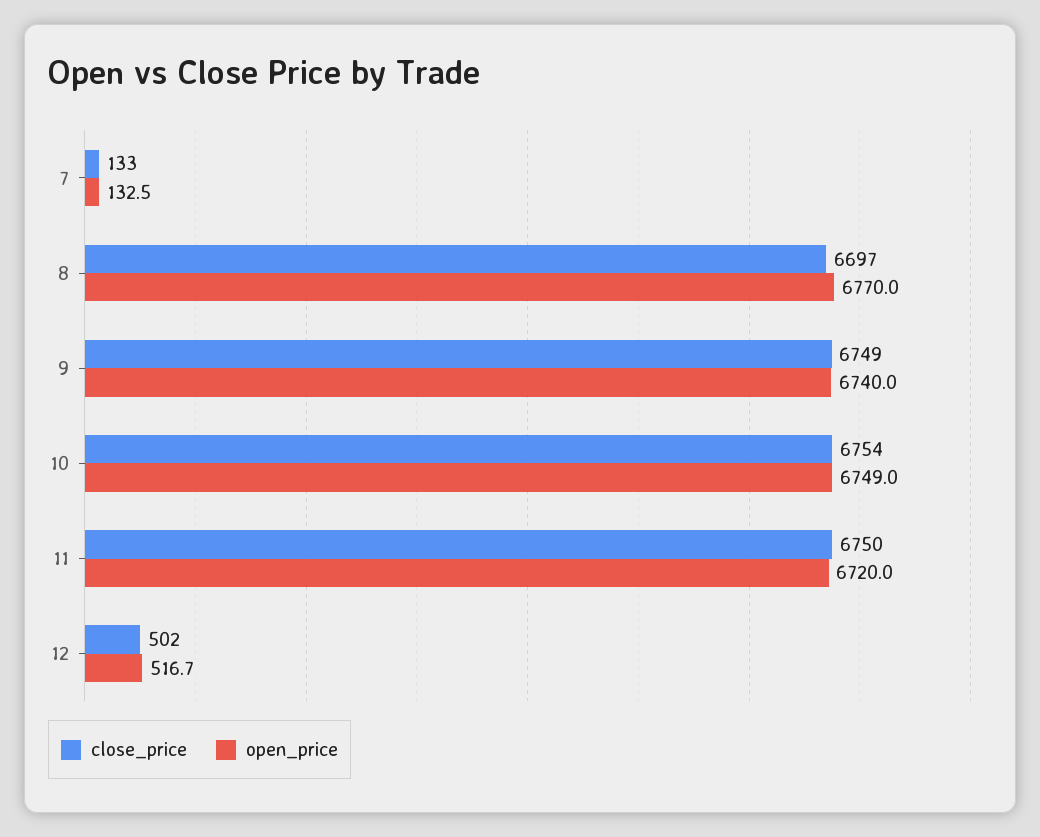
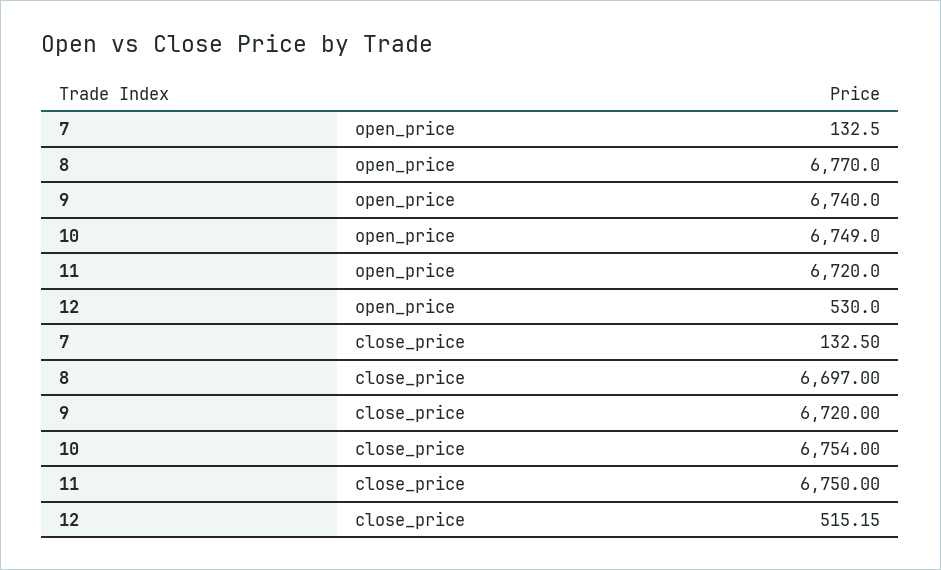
  {
    "close_price": {
      "7": 132.5,
      "8": 6697,
-     "9": 6749,
+     "9": 6720,
      "10": 6754,
      "11": 6750,
-     "12": 502
+     "12": 515.15
    },
    "open_price": {
      "7": 132.5,
      "8": 6770,
      "9": 6740,
      "10": 6749,
      "11": 6720,
-     "12": 516.7
+     "12": 530
    }
  }

